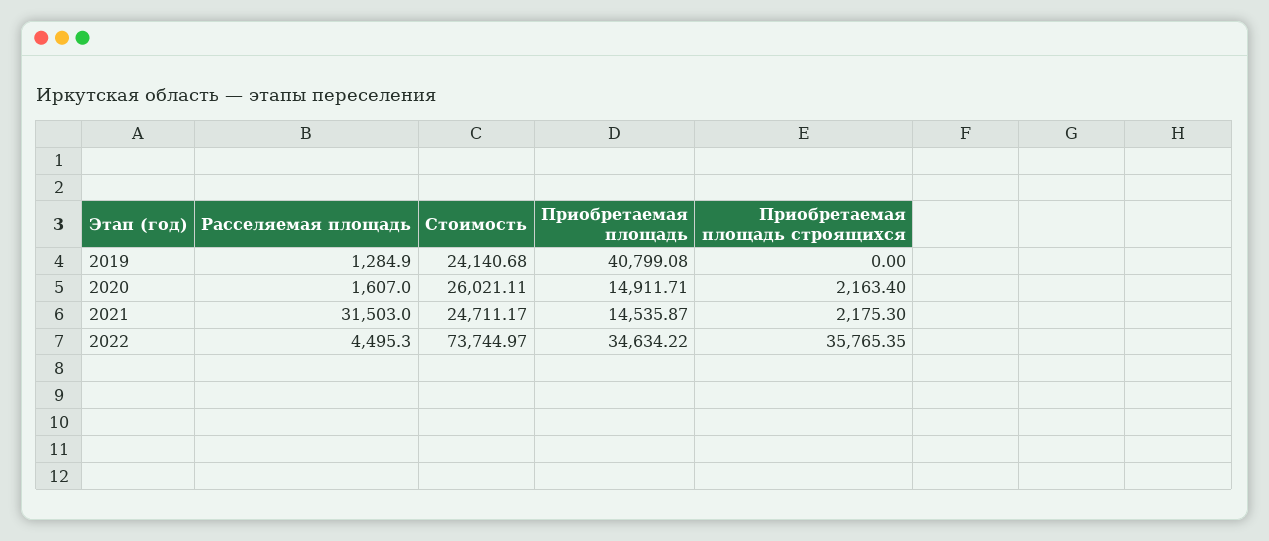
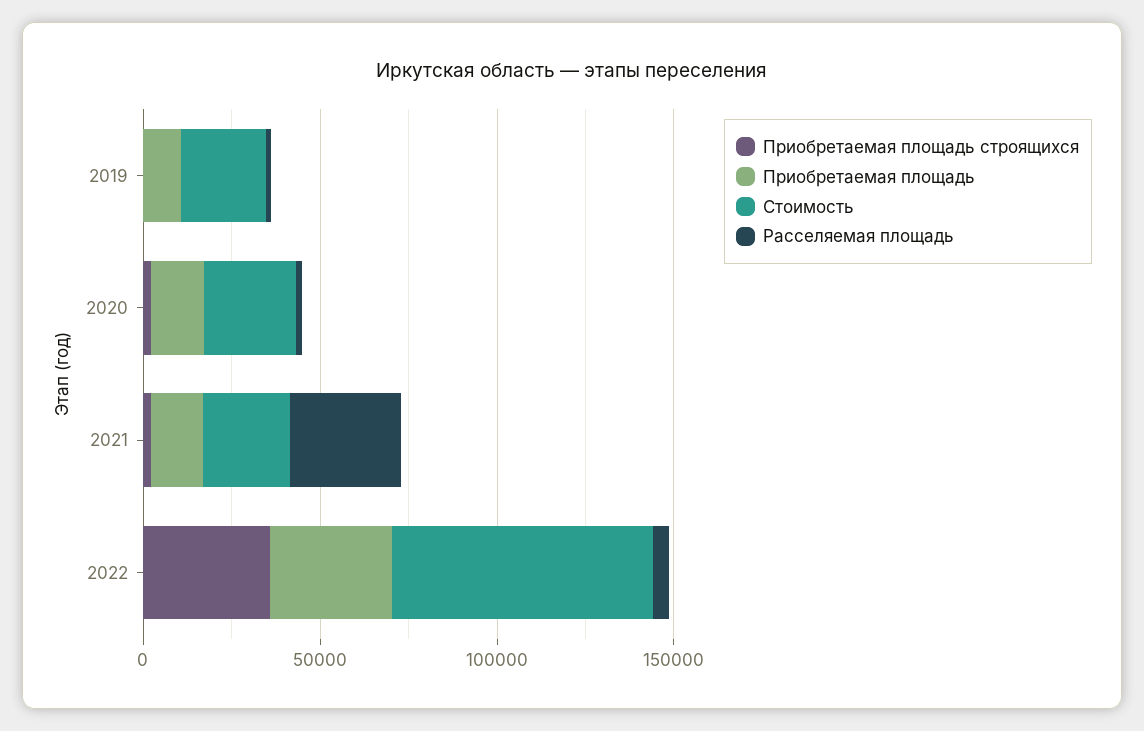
  {
    "Расселяемая площадь": {
      "2019": 1284.9,
      "2020": 1607,
      "2021": 31503,
      "2022": 4495.3
    },
    "Стоимость": {
      "2019": 24140.68,
      "2020": 26021.11,
      "2021": 24711.17,
      "2022": 73744.97
    },
    "Приобретаемая площадь": {
-     "2019": 40799.08,
+     "2019": 10000,
      "2020": 14911.71,
      "2021": 14535.87,
      "2022": 34634.22
    },
    "Приобретаемая площадь строящихся": {
      "2019": 0,
      "2020": 2163.4,
      "2021": 2175.3,
      "2022": 35765.35
    }
  }

